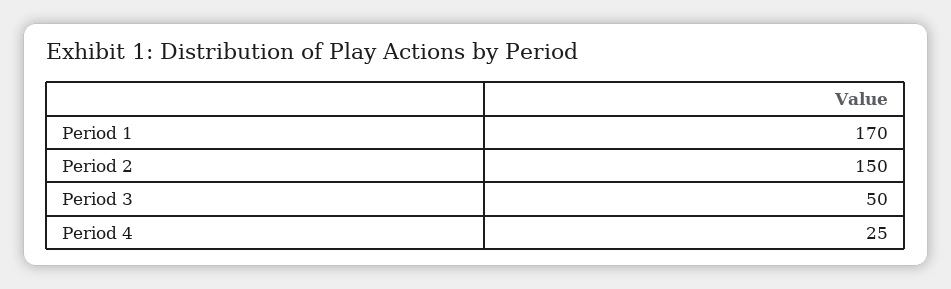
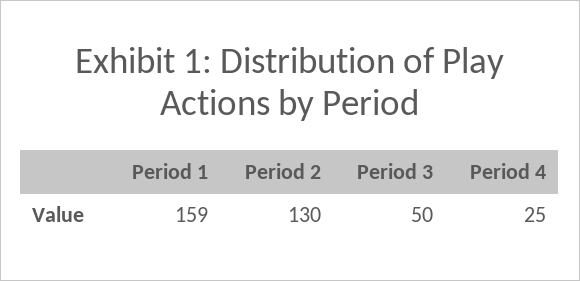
  {
-   "Period 1": 170,
+   "Period 1": 159,
-   "Period 2": 150,
+   "Period 2": 130,
    "Period 3": 50,
    "Period 4": 25
  }

